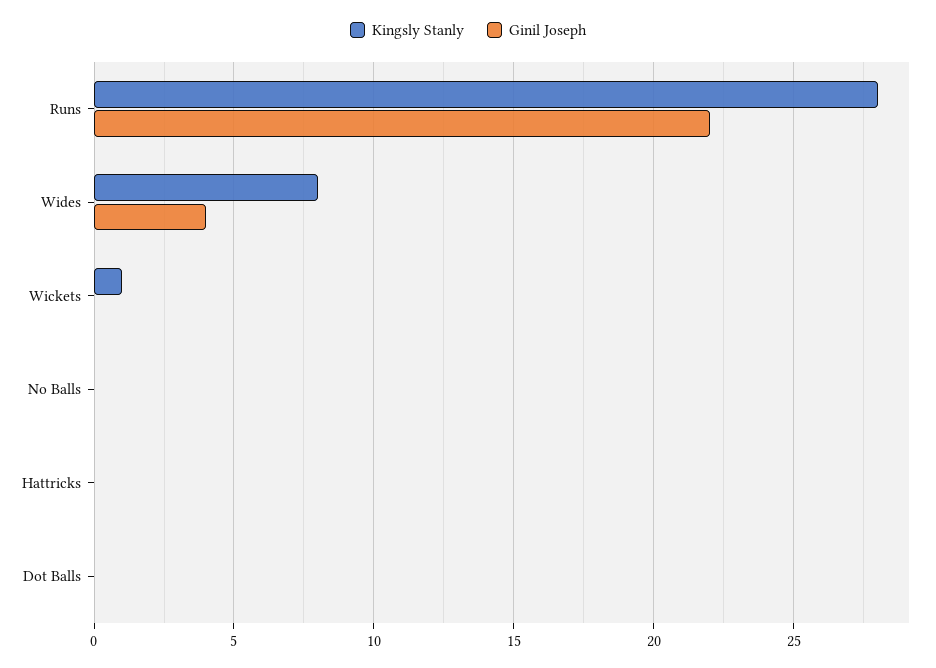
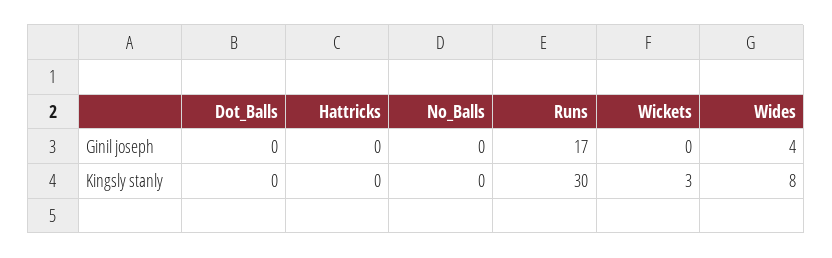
  {
    "Kingsly Stanly": {
-     "Runs": 28,
+     "Runs": 30,
      "Wides": 8,
-     "Wickets": 1,
+     "Wickets": 3,
      "No Balls": 0,
      "Hattricks": 0,
      "Dot Balls": 0
    },
    "Ginil Joseph": {
-     "Runs": 22,
+     "Runs": 17,
      "Wides": 4,
      "Wickets": 0,
      "No Balls": 0,
      "Hattricks": 0,
      "Dot Balls": 0
    }
  }

